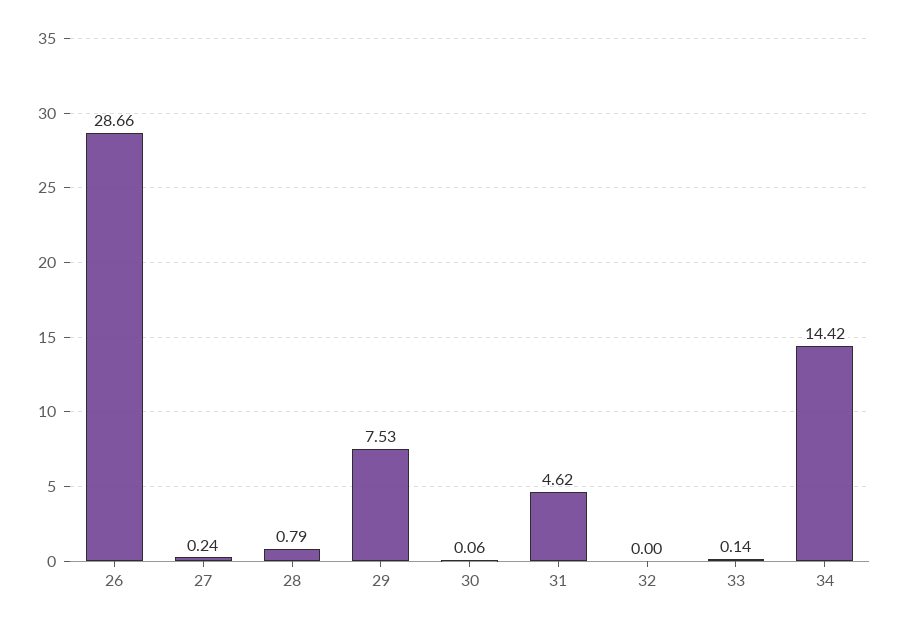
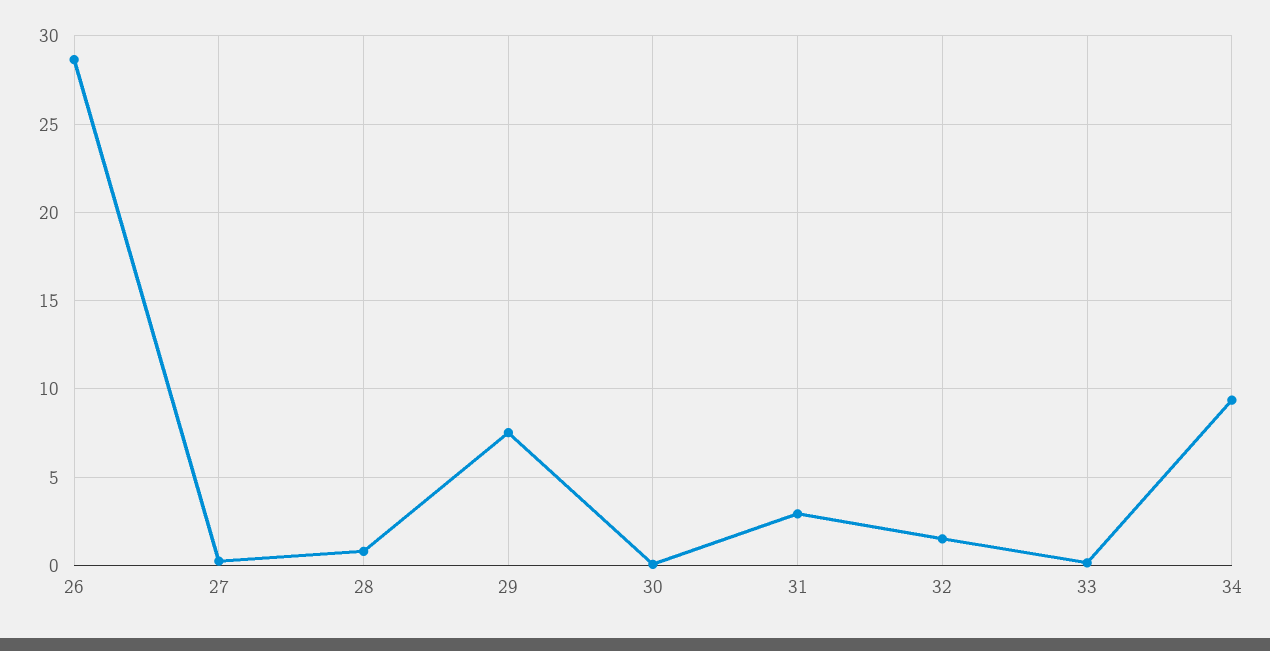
  {
    "26": 28.66,
    "27": 0.24,
    "28": 0.79,
    "29": 7.53,
    "30": 0.06,
-   "31": 4.62,
+   "31": 3,
-   "32": 0,
+   "32": 1.5,
    "33": 0.14,
-   "34": 14.42
+   "34": 9.5
  }

